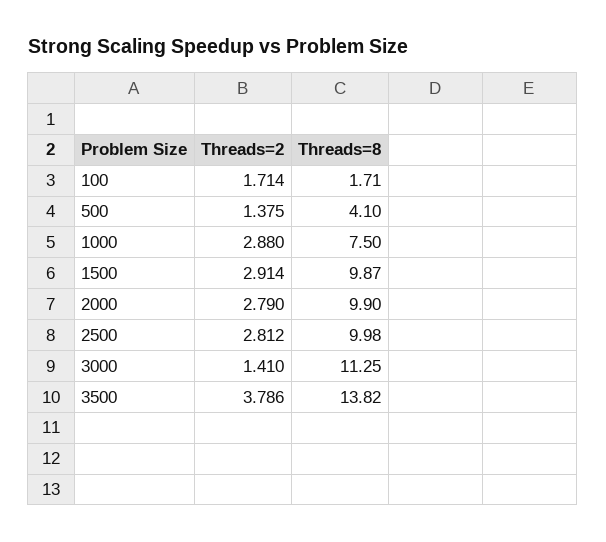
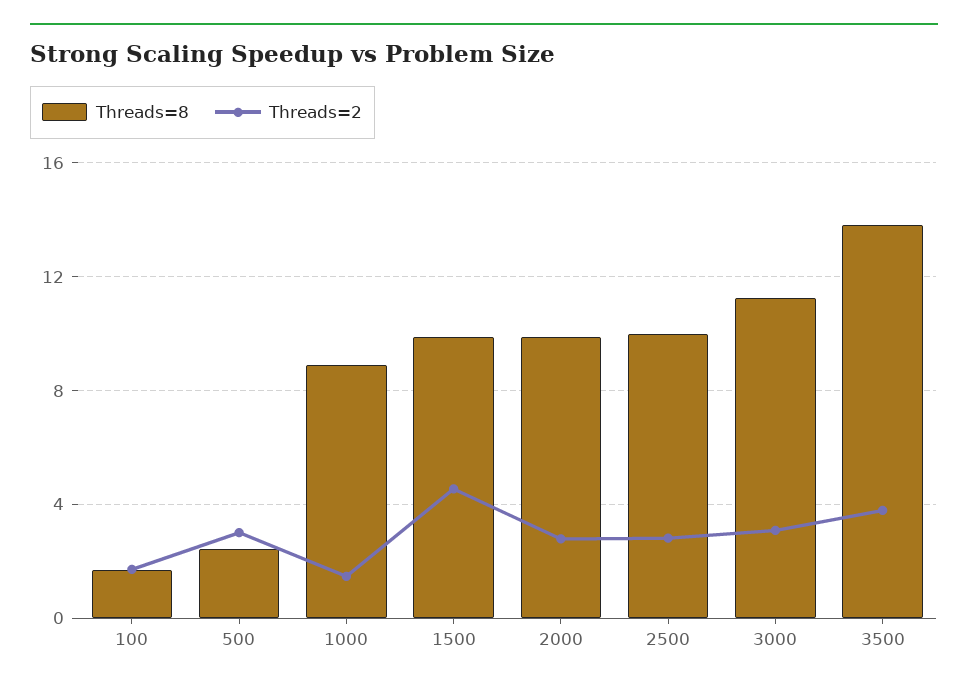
  {
    "Threads=2": {
      "100": 1.714,
-     "500": 1.375,
+     "500": 3,
-     "1000": 2.88,
+     "1000": 1.5,
-     "1500": 2.914,
+     "1500": 4.5,
      "2000": 2.79,
      "2500": 2.812,
-     "3000": 1.41,
+     "3000": 3,
      "3500": 3.786
    },
    "Threads=8": {
      "100": 1.71,
-     "500": 4.1,
+     "500": 2.5,
-     "1000": 7.5,
+     "1000": 9,
      "1500": 9.87,
      "2000": 9.9,
      "2500": 9.98,
      "3000": 11.25,
      "3500": 13.82
    }
  }

